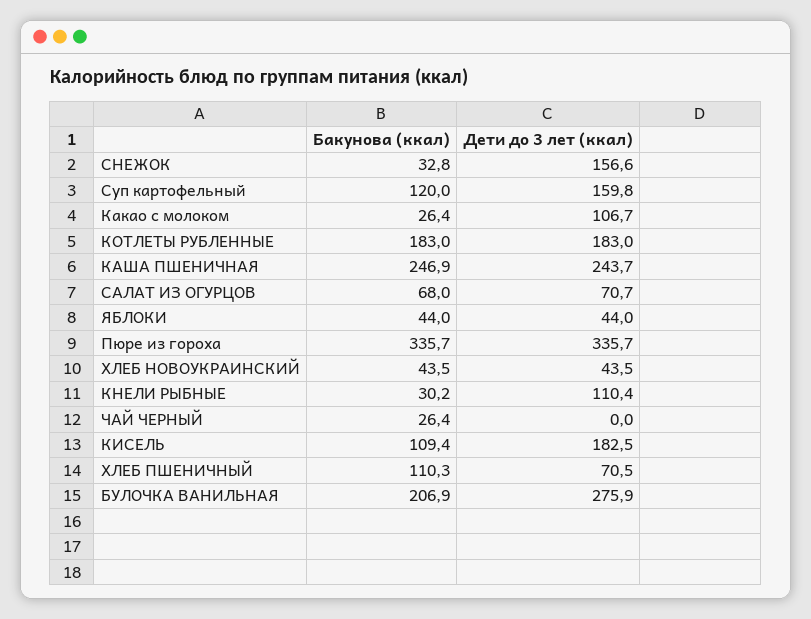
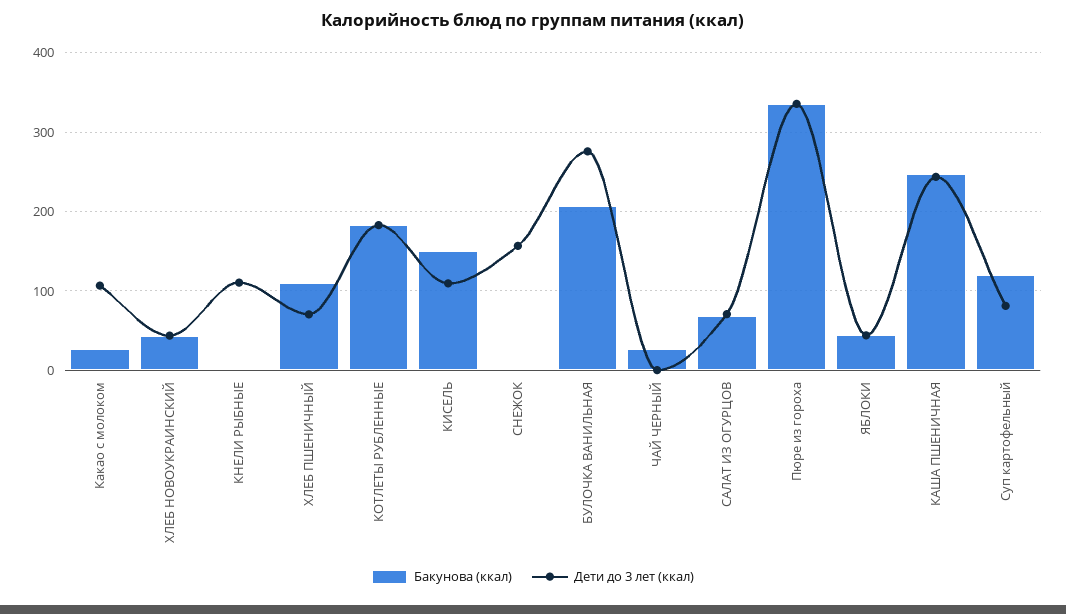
  {
    "Бакунова (ккал)": {
-     "СНЕЖОК": 32.8,
+     "СНЕЖОК": 0,
      "Суп картофельный": 120,
      "Какао с молоком": 26.4,
      "КОТЛЕТЫ РУБЛЕННЫЕ": 183,
      "КАША ПШЕНИЧНАЯ": 246.9,
      "САЛАТ ИЗ ОГУРЦОВ": 68,
      "ЯБЛОКИ": 44,
      "Пюре из гороха": 335.7,
      "ХЛЕБ НОВОУКРАИНСКИЙ": 43.5,
-     "КНЕЛИ РЫБНЫЕ": 30.2,
+     "КНЕЛИ РЫБНЫЕ": 0,
      "ЧАЙ ЧЕРНЫЙ": 26.4,
-     "КИСЕЛЬ": 109.4,
+     "КИСЕЛЬ": 150,
      "ХЛЕБ ПШЕНИЧНЫЙ": 110.3,
      "БУЛОЧКА ВАНИЛЬНАЯ": 206.9
    },
    "Дети до 3 лет (ккал)": {
      "СНЕЖОК": 156.6,
-     "Суп картофельный": 159.8,
+     "Суп картофельный": 80,
      "Какао с молоком": 106.7,
      "КОТЛЕТЫ РУБЛЕННЫЕ": 183,
      "КАША ПШЕНИЧНАЯ": 243.7,
      "САЛАТ ИЗ ОГУРЦОВ": 70.7,
      "ЯБЛОКИ": 44,
      "Пюре из гороха": 335.7,
      "ХЛЕБ НОВОУКРАИНСКИЙ": 43.5,
      "КНЕЛИ РЫБНЫЕ": 110.4,
      "ЧАЙ ЧЕРНЫЙ": 0,
-     "КИСЕЛЬ": 182.5,
+     "КИСЕЛЬ": 110,
      "ХЛЕБ ПШЕНИЧНЫЙ": 70.5,
      "БУЛОЧКА ВАНИЛЬНАЯ": 275.9
    }
  }

